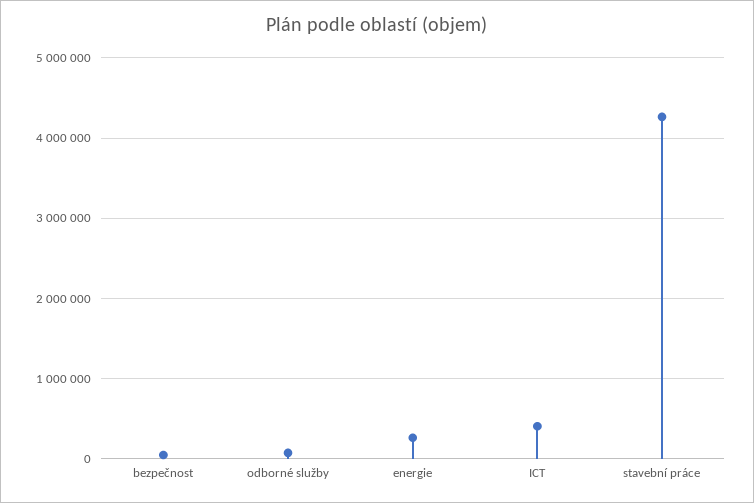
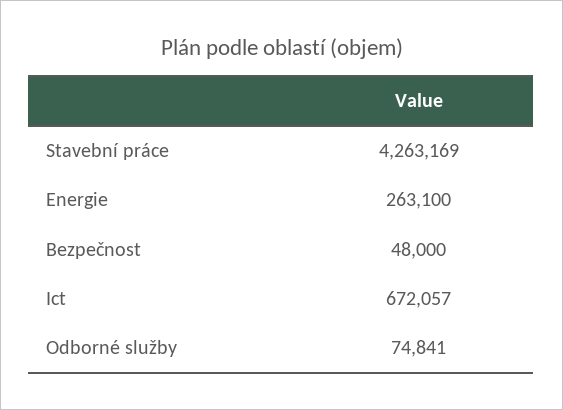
  {
    "bezpečnost": 48000,
    "odborné služby": 74841,
    "energie": 263100,
-   "ICT": 400000,
+   "ICT": 672057,
    "stavební práce": 4263169
  }

